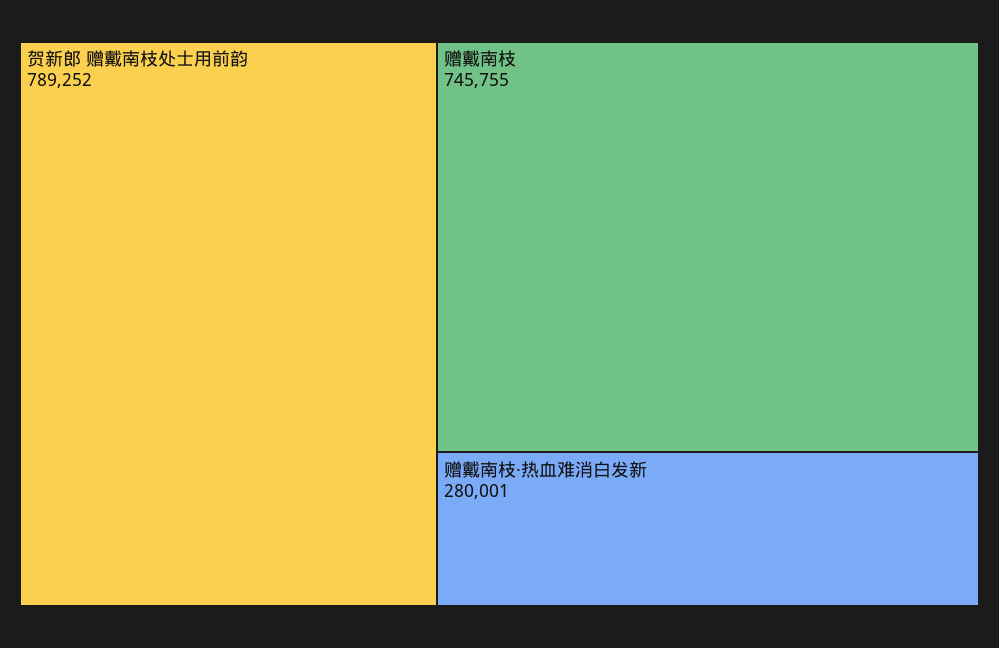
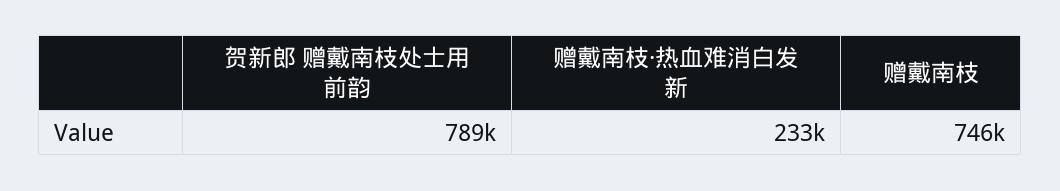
  {
    "贺新郎 赠戴南枝处士用前韵": 789252,
    "赠戴南枝": 745755,
-   "赠戴南枝·热血难消白发新": 280001
+   "赠戴南枝·热血难消白发新": 233000
  }

